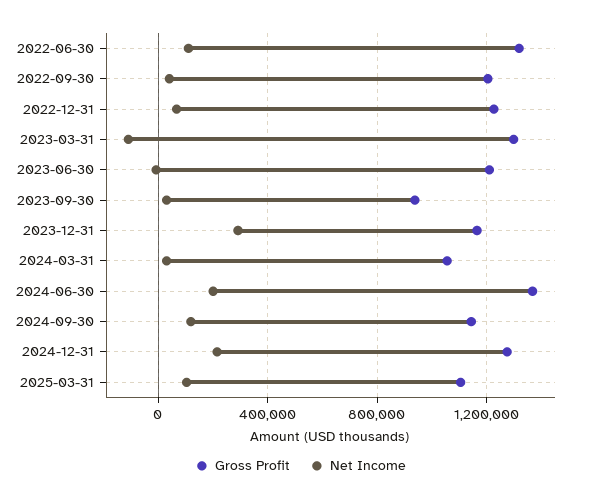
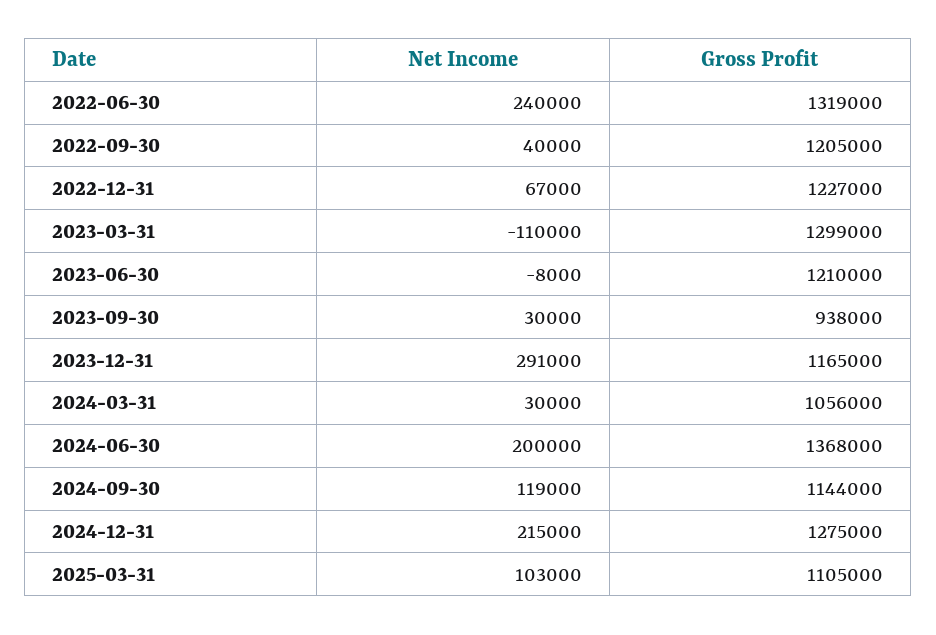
  {
    "Gross Profit": {
      "2022-06-30": 1319000,
      "2022-09-30": 1205000,
      "2022-12-31": 1227000,
      "2023-03-31": 1299000,
      "2023-06-30": 1210000,
      "2023-09-30": 938000,
      "2023-12-31": 1165000,
      "2024-03-31": 1056000,
      "2024-06-30": 1368000,
      "2024-09-30": 1144000,
      "2024-12-31": 1275000,
      "2025-03-31": 1105000
    },
    "Net Income": {
-     "2022-06-30": 100000,
+     "2022-06-30": 240000,
      "2022-09-30": 40000,
      "2022-12-31": 67000,
      "2023-03-31": -110000,
      "2023-06-30": -8000,
      "2023-09-30": 30000,
      "2023-12-31": 291000,
      "2024-03-31": 30000,
      "2024-06-30": 200000,
      "2024-09-30": 119000,
      "2024-12-31": 215000,
      "2025-03-31": 103000
    }
  }

